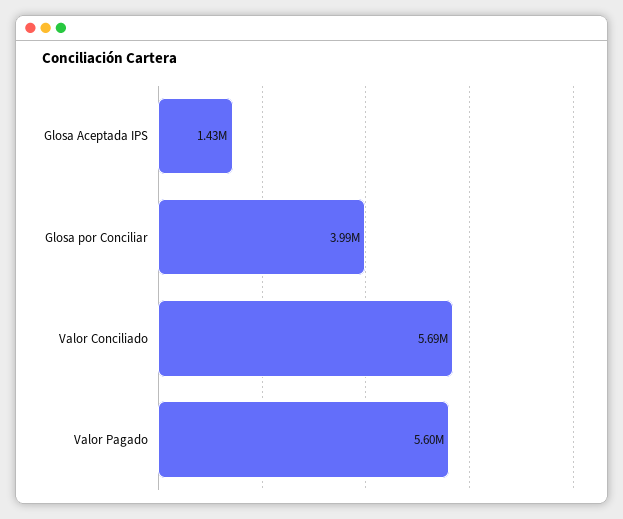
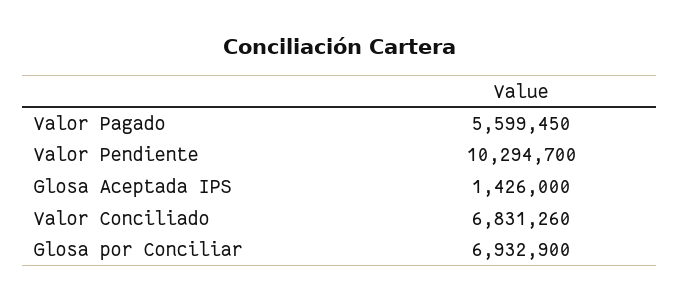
  {
    "Glosa Aceptada IPS": 1426000,
-   "Glosa por Conciliar": 3990000,
+   "Glosa por Conciliar": 6932900,
-   "Valor Conciliado": 5690000,
+   "Valor Conciliado": 6831260,
-   "Valor Pagado": 5599450
+   "Valor Pagado": 5599450,
+   "Valor Pendiente": 10294700
  }

